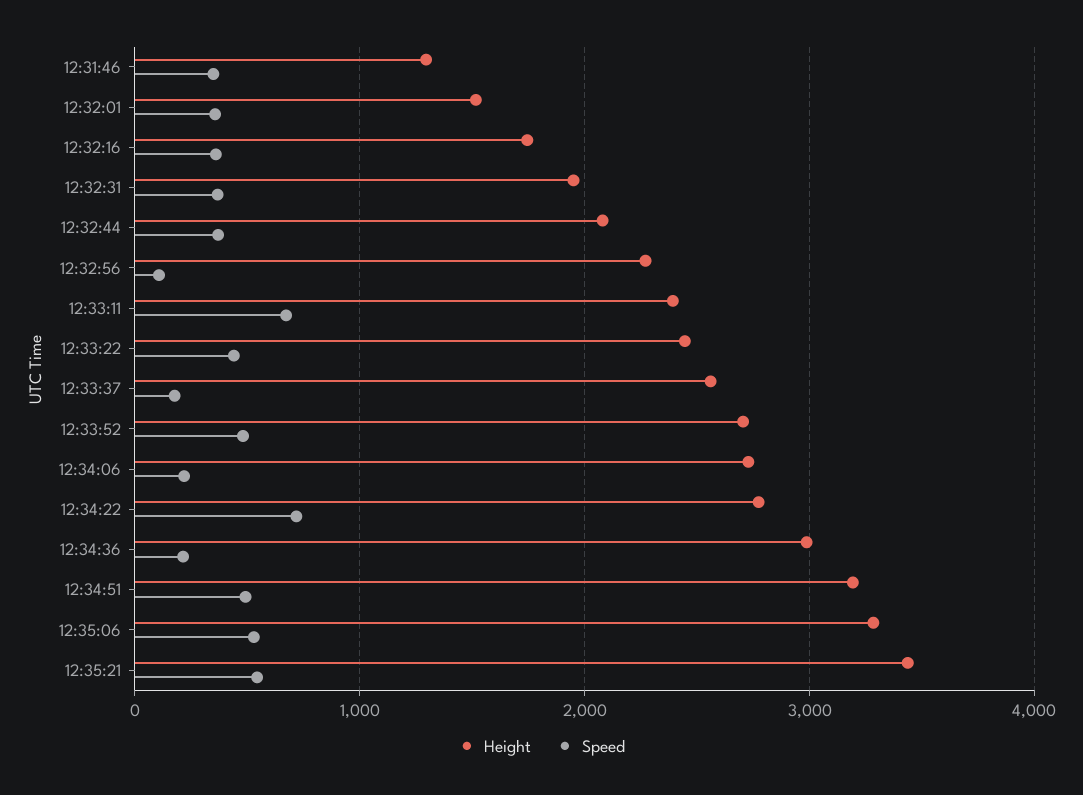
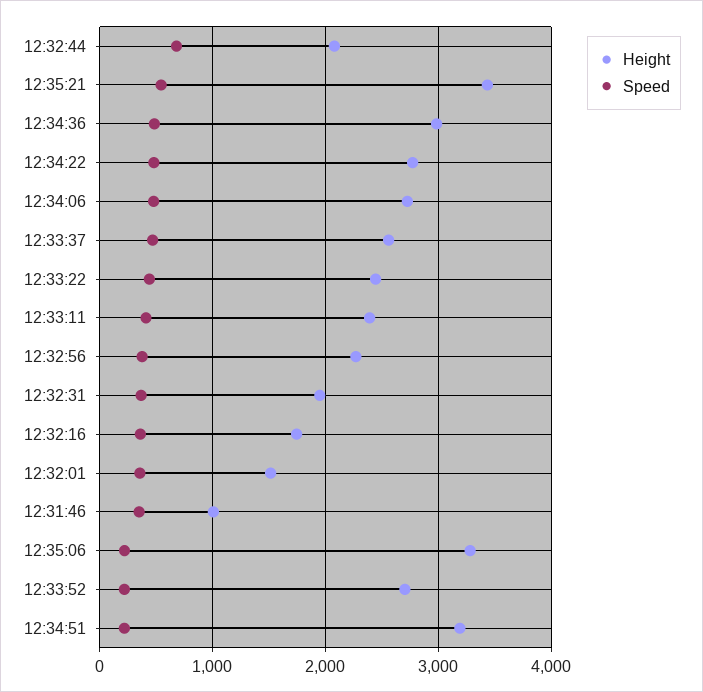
  {
    "Height": {
-     "12:31:46": 1300,
+     "12:31:46": 1000,
      "12:32:01": 1500,
      "12:32:16": 1700,
      "12:32:31": 2000,
      "12:32:44": 2100,
      "12:32:56": 2300,
      "12:33:11": 2400,
      "12:33:22": 2400,
      "12:33:37": 2600,
      "12:33:52": 2700,
      "12:34:06": 2700,
      "12:34:22": 2800,
      "12:34:36": 3000,
      "12:34:51": 3200,
      "12:35:06": 3300,
      "12:35:21": 3400
    },
    "Speed": {
      "12:31:46": 400,
      "12:32:01": 400,
      "12:32:16": 400,
      "12:32:31": 400,
-     "12:32:44": 400,
+     "12:32:44": 700,
-     "12:32:56": 100,
+     "12:32:56": 400,
-     "12:33:11": 700,
+     "12:33:11": 400,
      "12:33:22": 400,
-     "12:33:37": 200,
+     "12:33:37": 500,
-     "12:33:52": 500,
+     "12:33:52": 200,
-     "12:34:06": 200,
+     "12:34:06": 500,
-     "12:34:22": 700,
+     "12:34:22": 500,
-     "12:34:36": 200,
+     "12:34:36": 500,
-     "12:34:51": 500,
+     "12:34:51": 200,
-     "12:35:06": 500,
+     "12:35:06": 200,
      "12:35:21": 500
    }
  }

